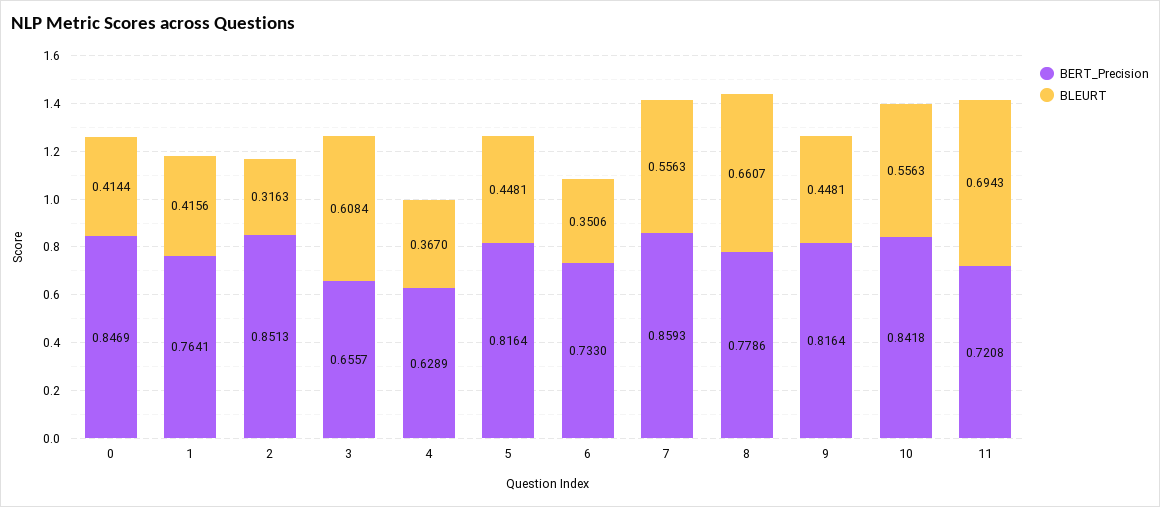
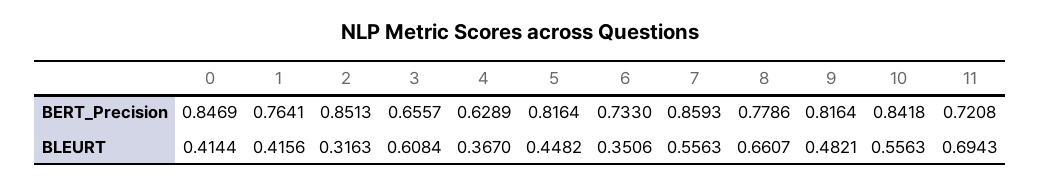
  {
    "BERT_Precision": {
      "0": 0.8469,
      "1": 0.7641,
      "2": 0.8513,
      "3": 0.6557,
      "4": 0.6289,
      "5": 0.8164,
      "6": 0.733,
      "7": 0.8593,
      "8": 0.7786,
      "9": 0.8164,
      "10": 0.8418,
      "11": 0.7208
    },
    "BLEURT": {
      "0": 0.4144,
      "1": 0.4156,
      "2": 0.3163,
      "3": 0.6084,
      "4": 0.367,
-     "5": 0.4481,
+     "5": 0.4482,
      "6": 0.3506,
      "7": 0.5563,
      "8": 0.6607,
-     "9": 0.4481,
+     "9": 0.4821,
      "10": 0.5563,
      "11": 0.6943
    }
  }

